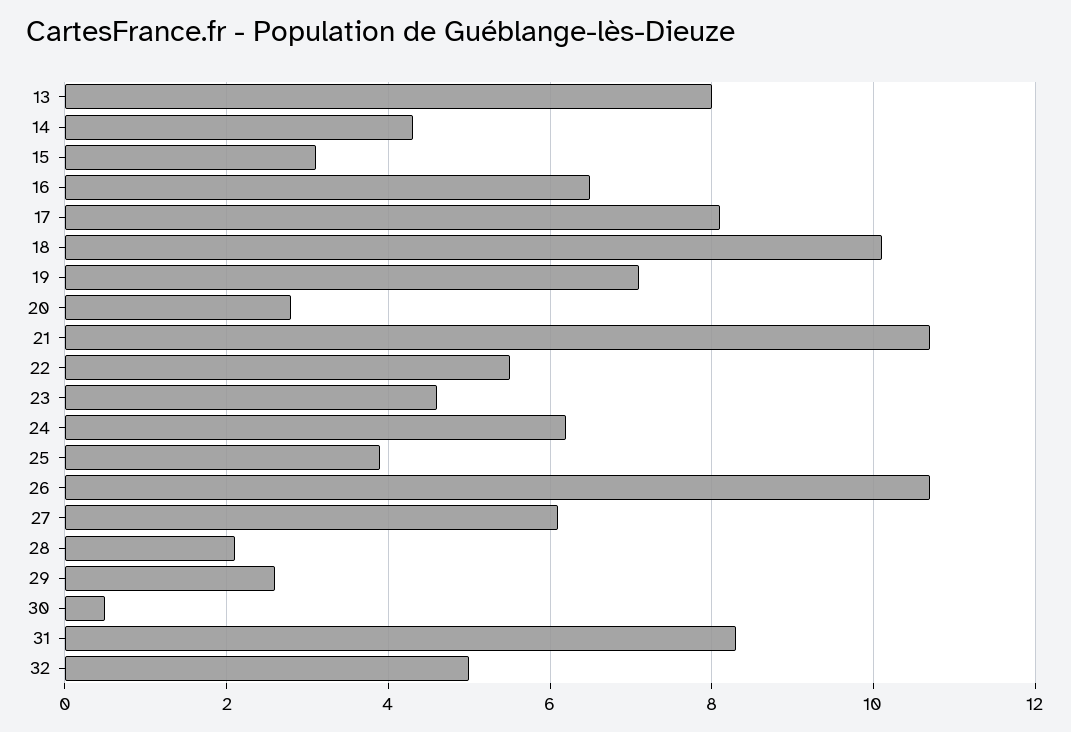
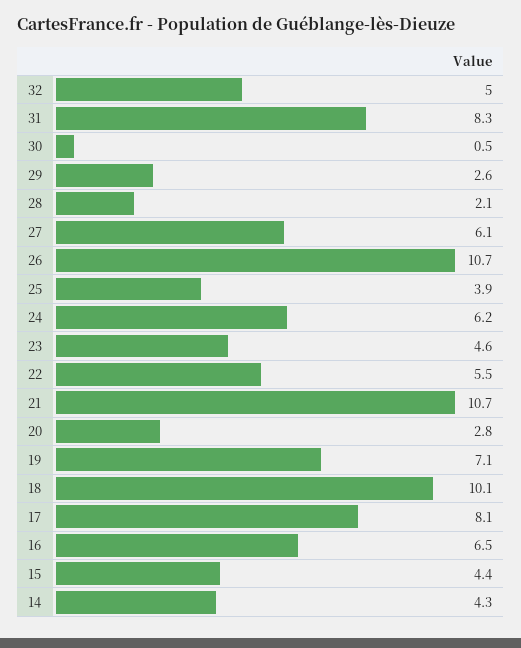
  {
-   "13": 8,
    "14": 4.3,
-   "15": 3,
+   "15": 4.4,
    "16": 6.5,
    "17": 8.1,
    "18": 10.1,
    "19": 7.1,
    "20": 2.8,
    "21": 10.7,
    "22": 5.5,
    "23": 4.6,
    "24": 6.2,
    "25": 3.9,
    "26": 10.7,
    "27": 6.1,
    "28": 2.1,
    "29": 2.6,
    "30": 0.5,
    "31": 8.3,
    "32": 5
  }

